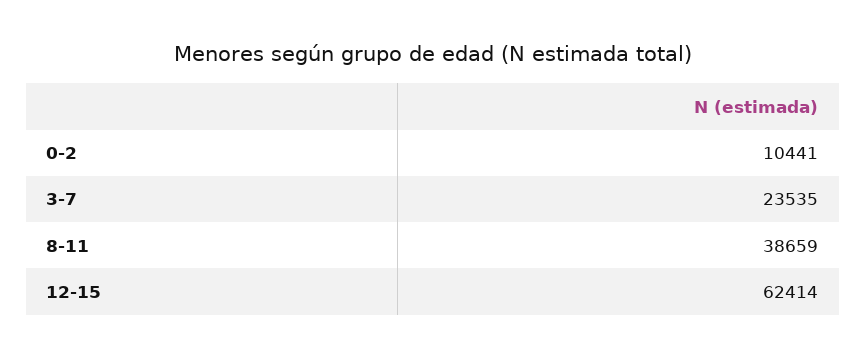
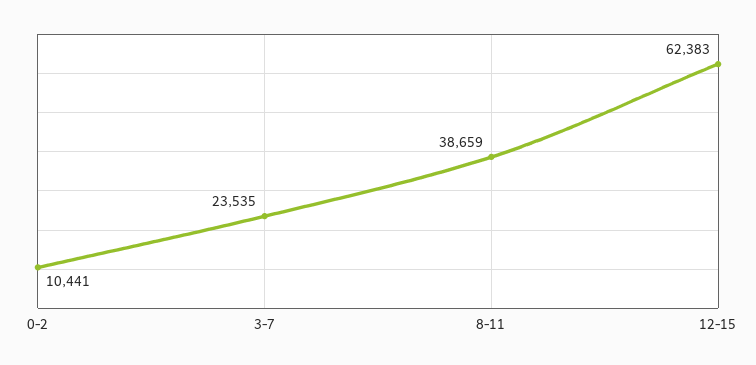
  {
    "0-2": 10441,
    "3-7": 23535,
    "8-11": 38659,
-   "12-15": 62414
+   "12-15": 62383
  }

